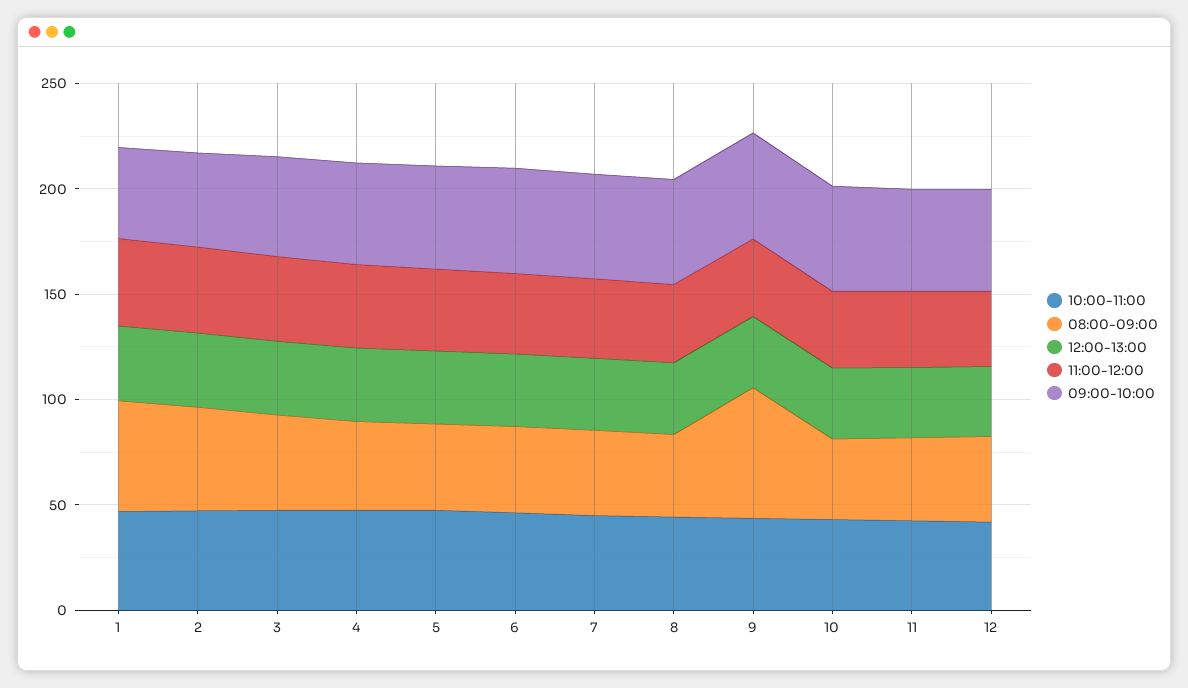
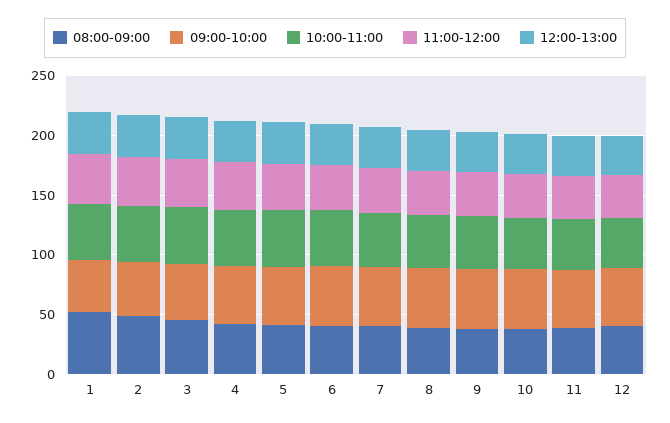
  {
    "10:00-11:00": {
      "1": 50,
      "2": 50,
      "3": 50,
      "4": 50,
      "5": 50,
      "6": 50,
      "7": 50,
      "8": 40,
      "9": 40,
      "10": 40,
      "11": 40,
      "12": 40
    },
    "08:00-09:00": {
      "1": 50,
      "2": 50,
      "3": 50,
      "4": 40,
      "5": 40,
      "6": 40,
      "7": 40,
      "8": 40,
-     "9": 60,
+     "9": 40,
      "10": 40,
      "11": 40,
      "12": 40
    },
    "12:00-13:00": {
      "1": 40,
      "2": 40,
      "3": 40,
      "4": 30,
      "5": 30,
      "6": 30,
      "7": 30,
      "8": 30,
      "9": 30,
      "10": 30,
      "11": 30,
      "12": 30
    },
    "11:00-12:00": {
      "1": 40,
      "2": 40,
      "3": 40,
      "4": 40,
      "5": 40,
      "6": 40,
      "7": 40,
      "8": 40,
      "9": 40,
      "10": 40,
      "11": 40,
      "12": 40
    },
    "09:00-10:00": {
      "1": 40,
      "2": 40,
      "3": 50,
      "4": 50,
      "5": 50,
      "6": 50,
      "7": 50,
      "8": 50,
      "9": 50,
      "10": 50,
      "11": 50,
      "12": 50
    }
  }

